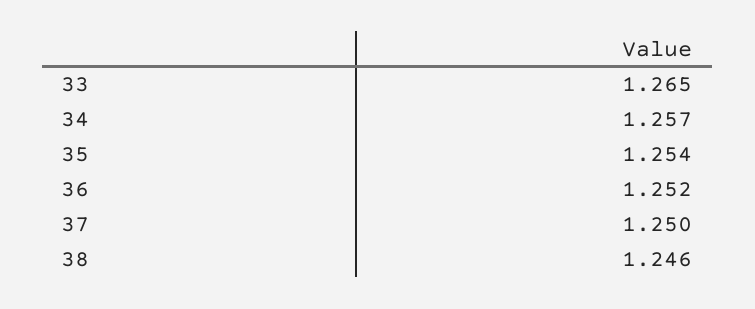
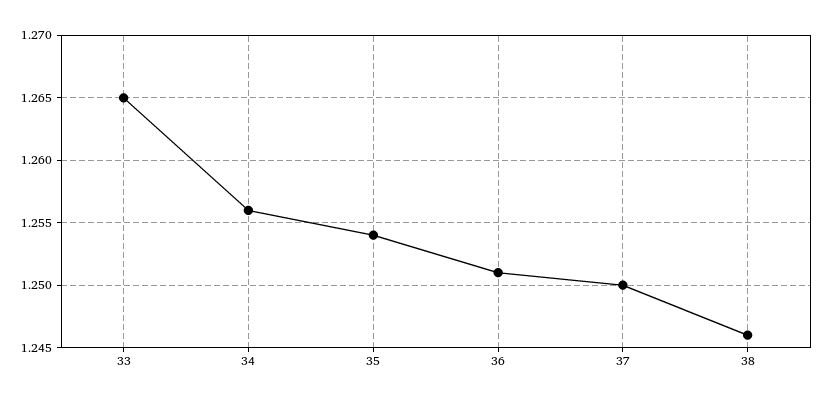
  {
    "33": 1.265,
-   "34": 1.257,
+   "34": 1.256,
    "35": 1.254,
-   "36": 1.252,
+   "36": 1.251,
    "37": 1.25,
    "38": 1.246
  }

